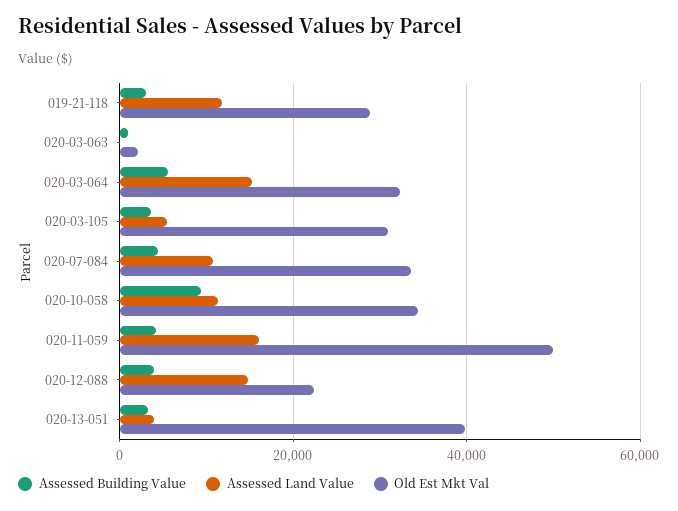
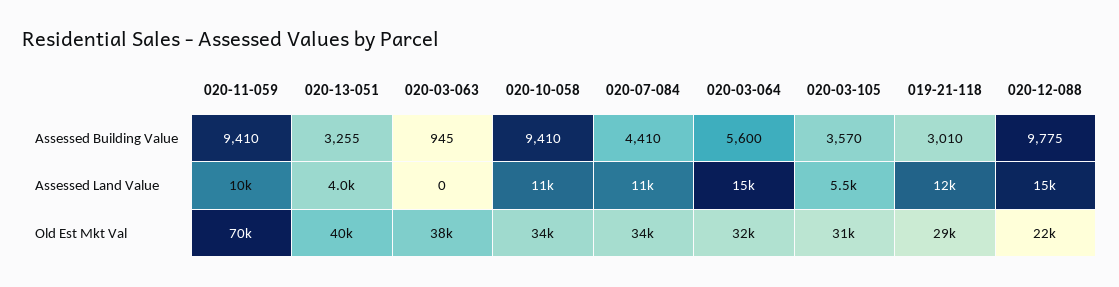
  {
    "Assessed Building Value": {
      "019-21-118": 3010,
      "020-03-063": 945,
      "020-03-064": 5600,
      "020-03-105": 3570,
      "020-07-084": 4410,
      "020-10-058": 9410,
-     "020-11-059": 4000,
+     "020-11-059": 9410,
-     "020-12-088": 4000,
+     "020-12-088": 9775,
      "020-13-051": 3255
    },
    "Assessed Land Value": {
      "019-21-118": 12000,
      "020-03-063": 0,
      "020-03-064": 15000,
      "020-03-105": 5500,
      "020-07-084": 11000,
      "020-10-058": 11000,
-     "020-11-059": 16000,
+     "020-11-059": 10000,
      "020-12-088": 15000,
      "020-13-051": 4000
    },
    "Old Est Mkt Val": {
      "019-21-118": 29000,
-     "020-03-063": 2000,
+     "020-03-063": 38000,
      "020-03-064": 32000,
      "020-03-105": 31000,
      "020-07-084": 34000,
      "020-10-058": 34000,
-     "020-11-059": 50000,
+     "020-11-059": 70000,
      "020-12-088": 22000,
      "020-13-051": 40000
    }
  }

